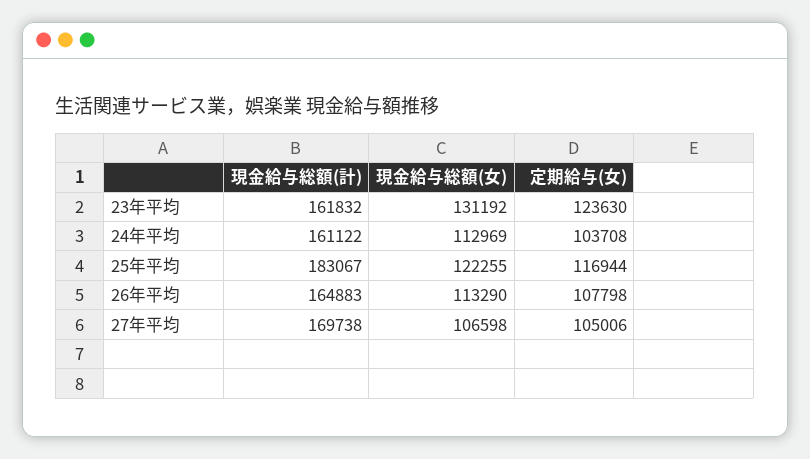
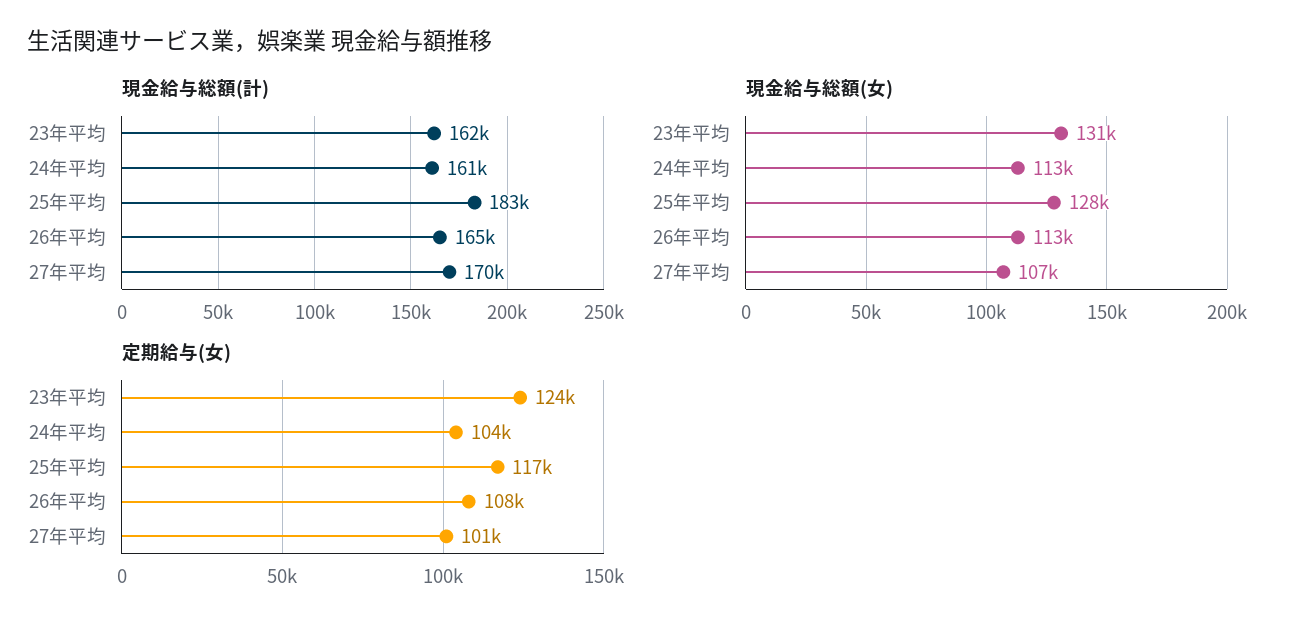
  {
    "現金給与総額(計)": {
      "23年平均": 161832,
      "24年平均": 161122,
      "25年平均": 183067,
      "26年平均": 164883,
      "27年平均": 169738
    },
    "現金給与総額(女)": {
      "23年平均": 131192,
      "24年平均": 112969,
-     "25年平均": 122255,
+     "25年平均": 128000,
      "26年平均": 113290,
      "27年平均": 106598
    },
    "定期給与(女)": {
      "23年平均": 123630,
      "24年平均": 103708,
      "25年平均": 116944,
      "26年平均": 107798,
-     "27年平均": 105006
+     "27年平均": 101000
    }
  }

